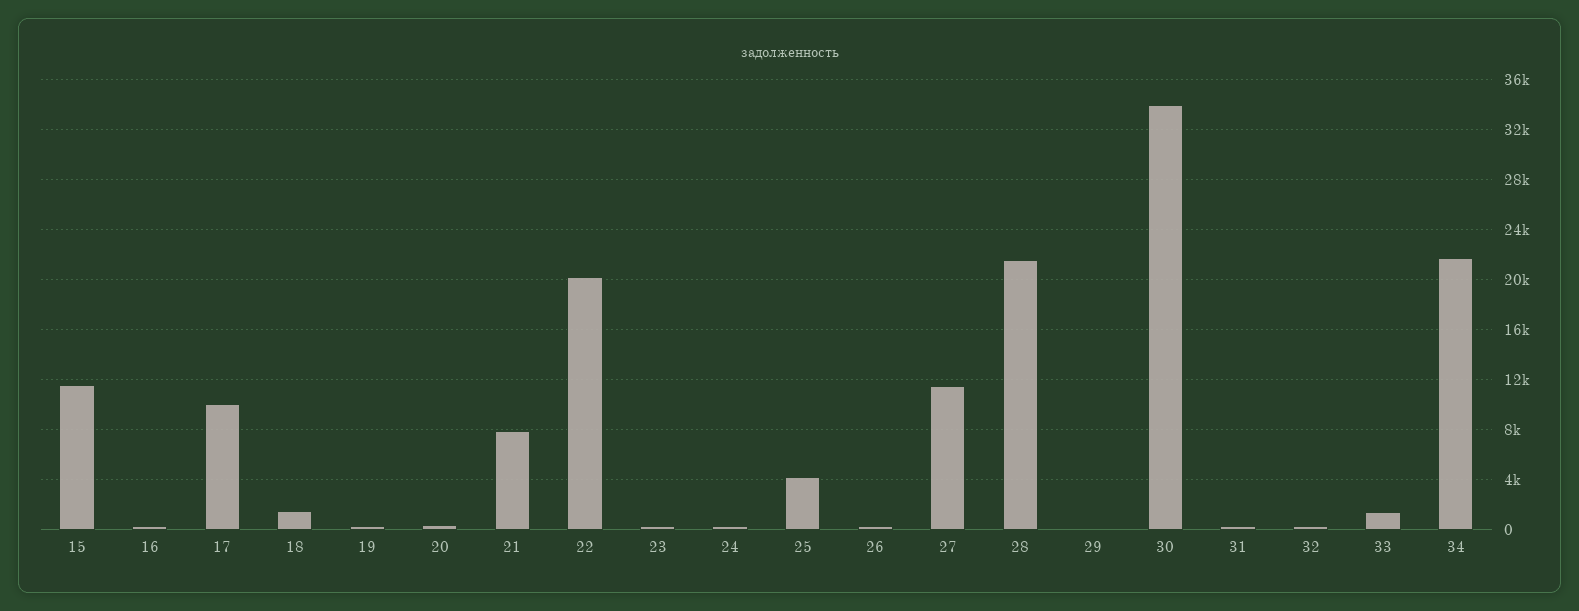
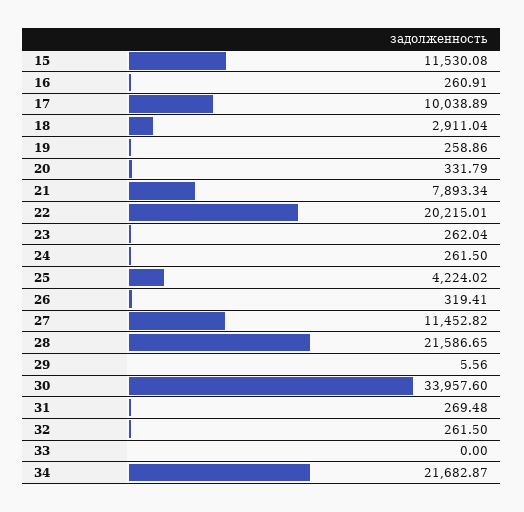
  {
    "15": 11530.08,
    "16": 260.91,
    "17": 10038.89,
-   "18": 1500,
+   "18": 2911.04,
    "19": 258.86,
    "20": 331.79,
    "21": 7893.34,
    "22": 20215.01,
    "23": 262.04,
    "24": 261.5,
    "25": 4224.02,
    "26": 319.41,
    "27": 11452.82,
    "28": 21586.65,
    "29": 5.56,
    "30": 33957.6,
    "31": 269.48,
    "32": 261.5,
-   "33": 1500,
+   "33": 0,
    "34": 21682.87
  }

